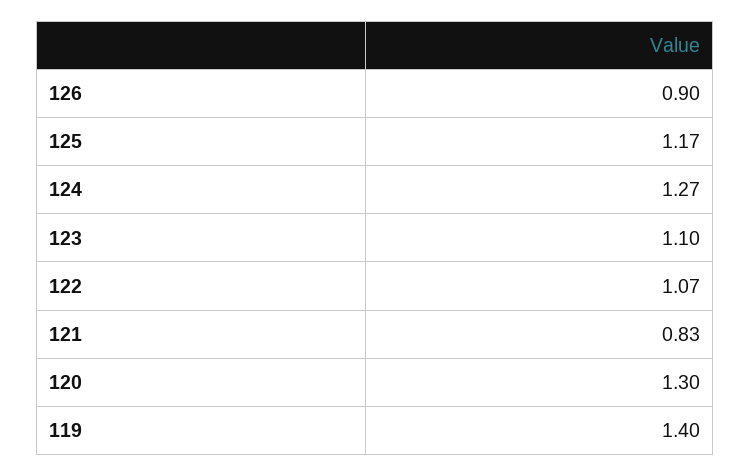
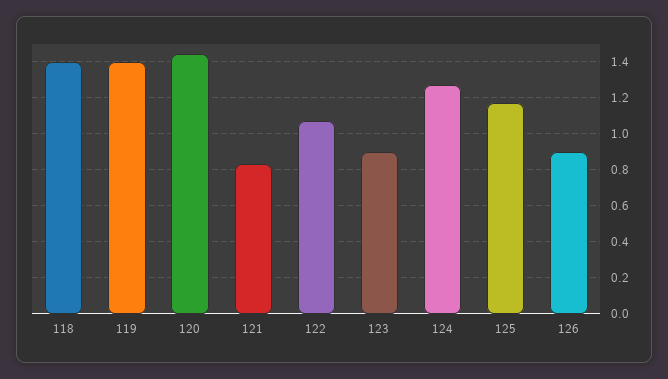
  {
    "126": 0.9,
    "125": 1.17,
    "124": 1.27,
-   "123": 1.1,
+   "123": 0.9,
    "122": 1.07,
    "121": 0.83,
-   "120": 1.3,
+   "120": 1.45,
-   "119": 1.4
+   "119": 1.4,
+   "118": 1.4
  }

